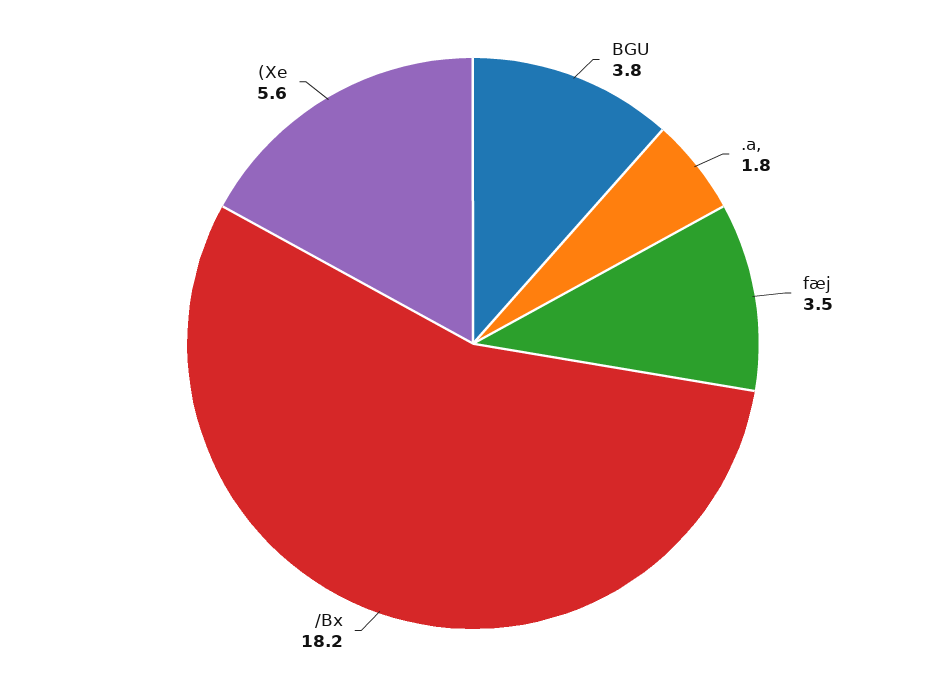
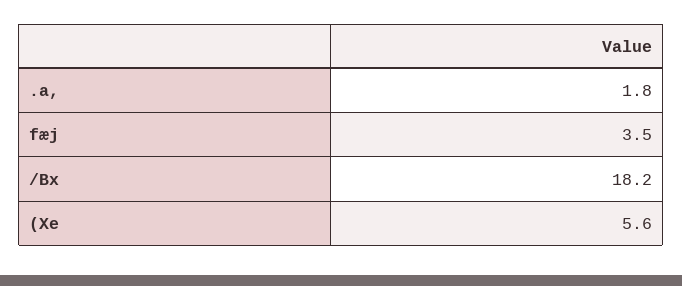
  {
-   "BGU": 3.8,
    ".a,": 1.8,
    "fæj": 3.5,
    "/Bx": 18.2,
    "(Xe": 5.6
  }

